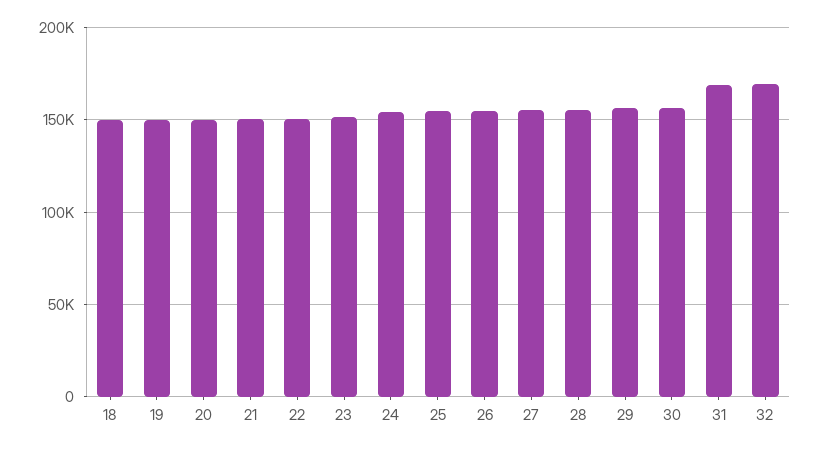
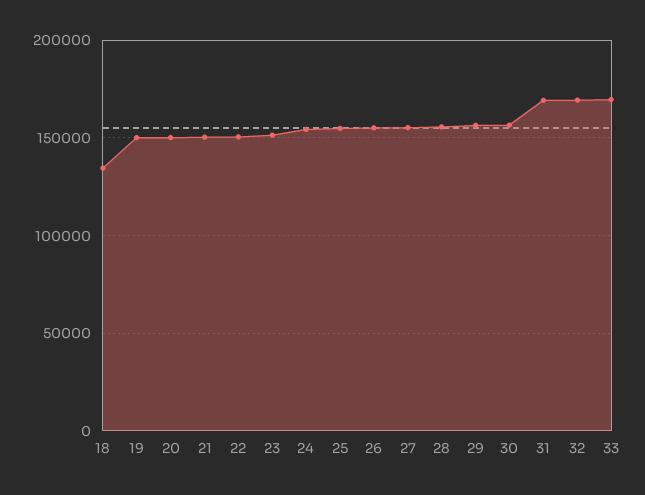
  {
-   "18": 150000,
+   "18": 135000,
    "19": 150000,
    "20": 150000,
    "21": 150000,
    "22": 150000,
    "23": 150000,
    "24": 155000,
    "25": 155000,
    "26": 155000,
    "27": 155000,
    "28": 155000,
    "29": 155000,
    "30": 155000,
    "31": 170000,
-   "32": 170000
+   "32": 170000,
+   "33": 170000
  }

